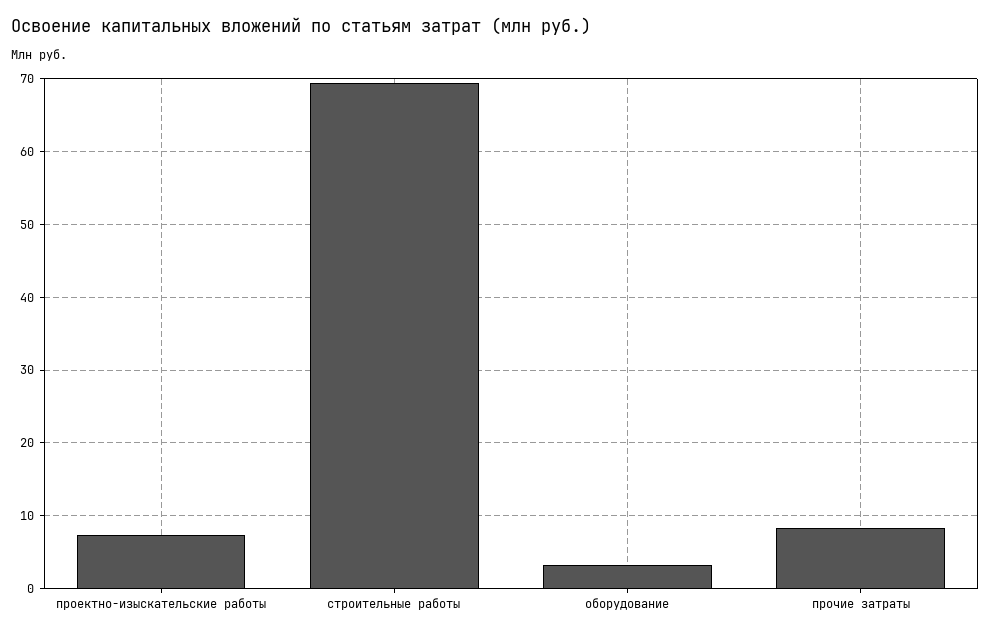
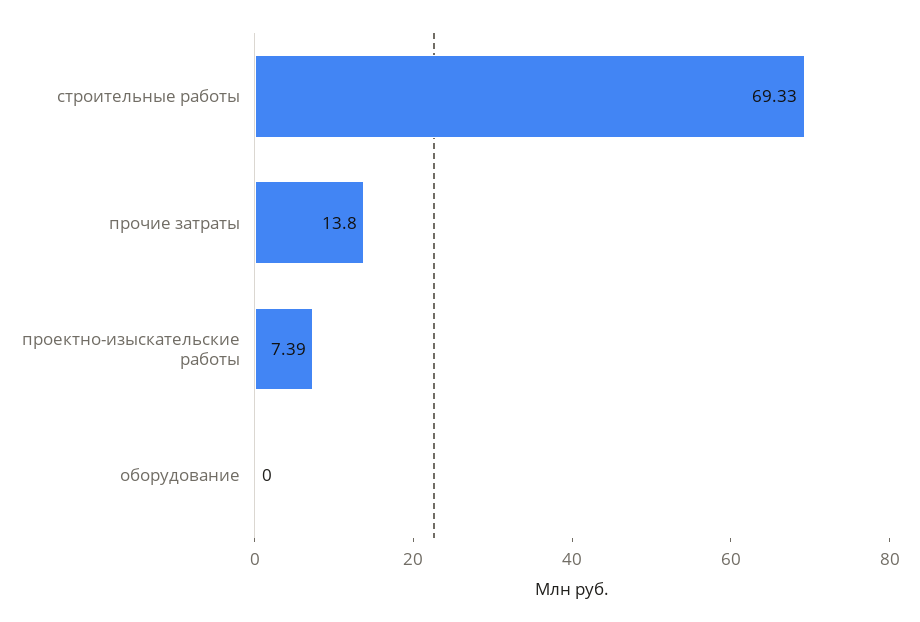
  {
    "проектно-изыскательские работы": 7.39,
    "строительные работы": 69.33,
-   "оборудование": 3,
+   "оборудование": 0,
-   "прочие затраты": 8
+   "прочие затраты": 13.8
  }

